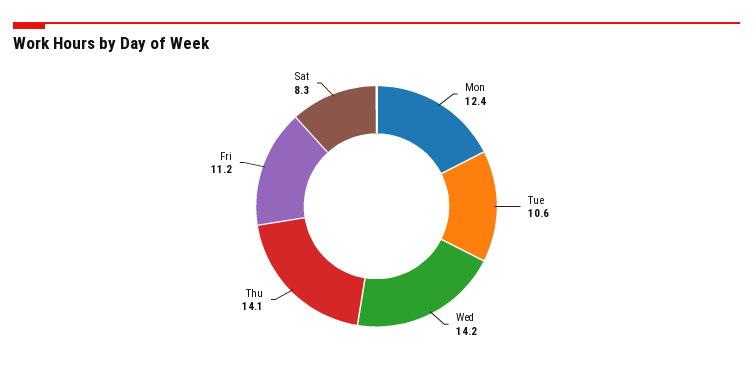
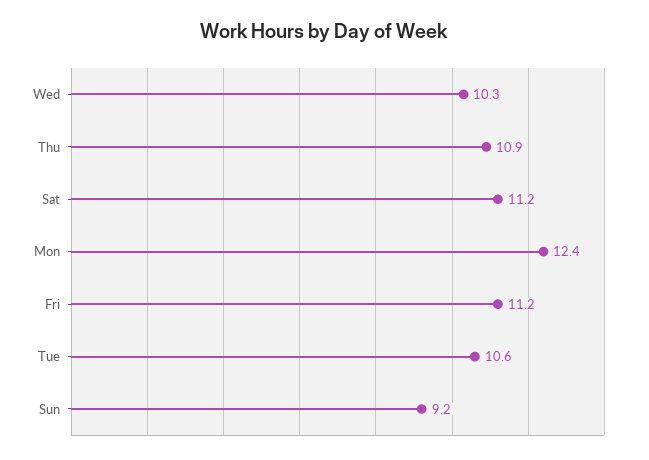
  {
    "Mon": 12.4,
    "Tue": 10.6,
-   "Wed": 14.2,
+   "Wed": 10.3,
-   "Thu": 14.1,
+   "Thu": 10.9,
    "Fri": 11.2,
-   "Sat": 8.3
+   "Sat": 11.2,
+   "Sun": 9.2
  }

